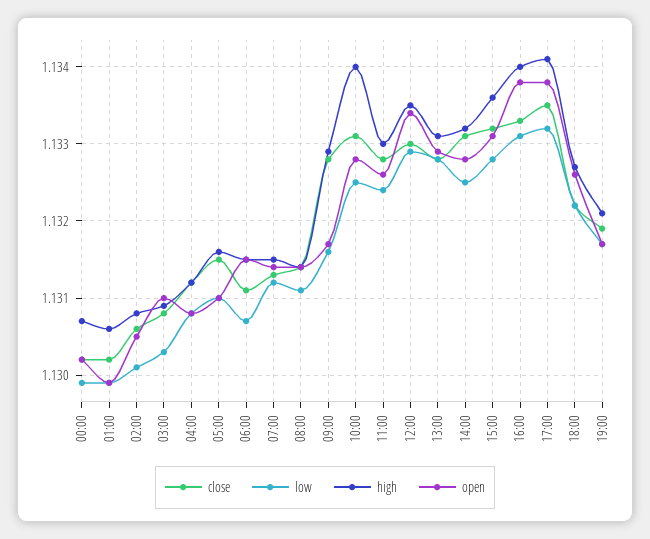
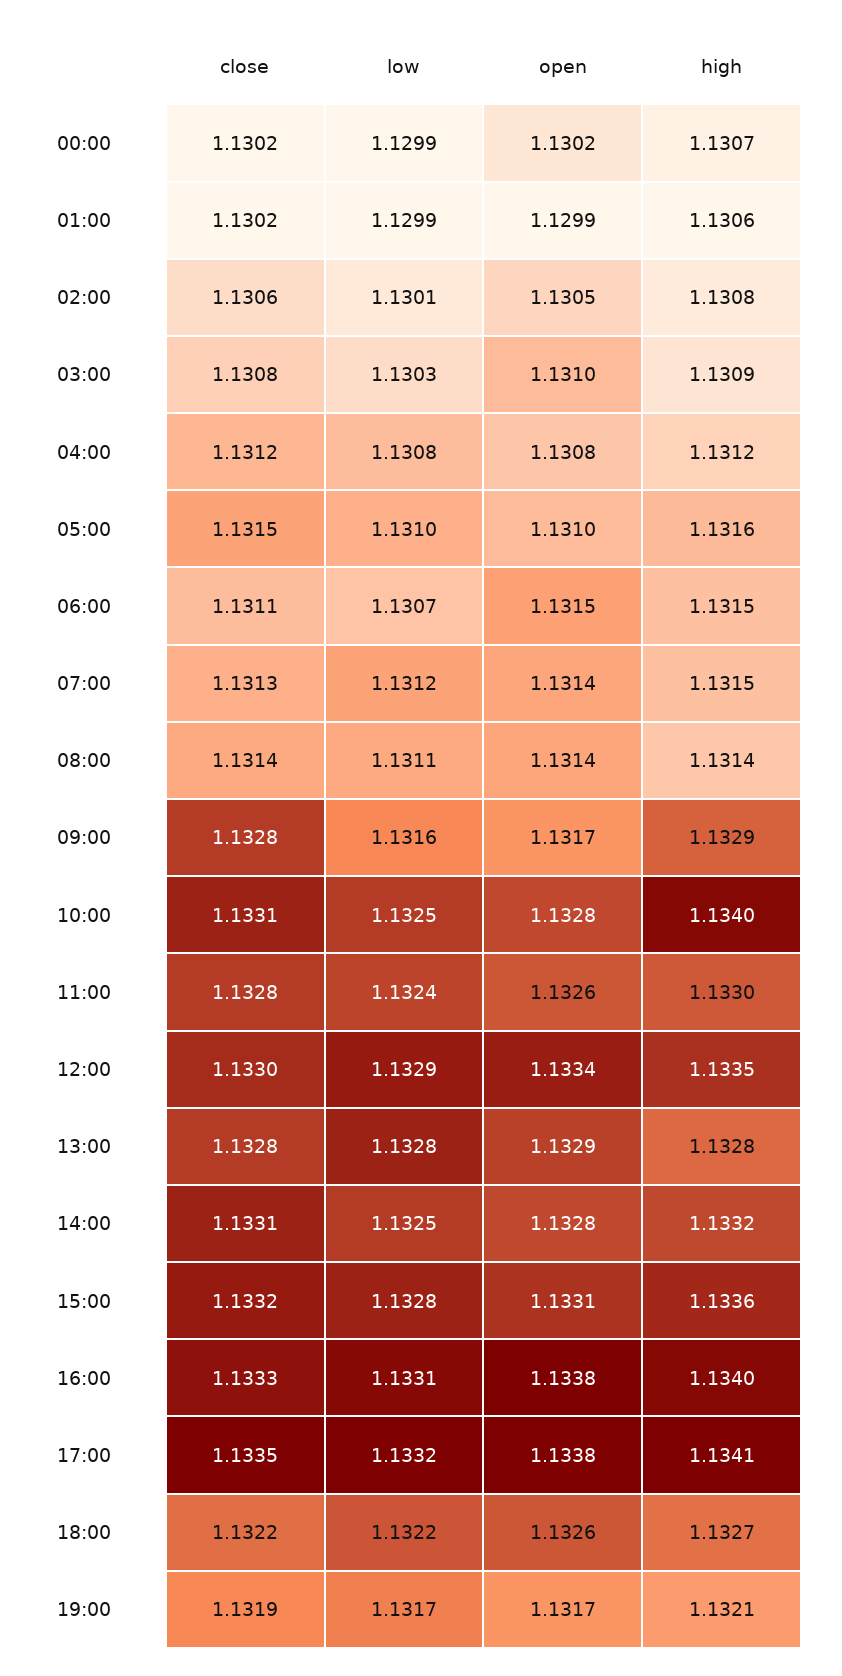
  {
    "close": {
      "00:00": 1.1302,
      "01:00": 1.1302,
      "02:00": 1.1306,
      "03:00": 1.1308,
      "04:00": 1.1312,
      "05:00": 1.1315,
      "06:00": 1.1311,
      "07:00": 1.1313,
      "08:00": 1.1314,
      "09:00": 1.1328,
      "10:00": 1.1331,
      "11:00": 1.1328,
      "12:00": 1.133,
      "13:00": 1.1328,
      "14:00": 1.1331,
      "15:00": 1.1332,
      "16:00": 1.1333,
      "17:00": 1.1335,
      "18:00": 1.1322,
      "19:00": 1.1319
    },
    "low": {
      "00:00": 1.1299,
      "01:00": 1.1299,
      "02:00": 1.1301,
      "03:00": 1.1303,
      "04:00": 1.1308,
      "05:00": 1.131,
      "06:00": 1.1307,
      "07:00": 1.1312,
      "08:00": 1.1311,
      "09:00": 1.1316,
      "10:00": 1.1325,
      "11:00": 1.1324,
      "12:00": 1.1329,
      "13:00": 1.1328,
      "14:00": 1.1325,
      "15:00": 1.1328,
      "16:00": 1.1331,
      "17:00": 1.1332,
      "18:00": 1.1322,
      "19:00": 1.1317
    },
    "high": {
      "00:00": 1.1307,
      "01:00": 1.1306,
      "02:00": 1.1308,
      "03:00": 1.1309,
      "04:00": 1.1312,
      "05:00": 1.1316,
      "06:00": 1.1315,
      "07:00": 1.1315,
      "08:00": 1.1314,
      "09:00": 1.1329,
      "10:00": 1.134,
      "11:00": 1.133,
      "12:00": 1.1335,
-     "13:00": 1.1331,
+     "13:00": 1.1328,
      "14:00": 1.1332,
      "15:00": 1.1336,
      "16:00": 1.134,
      "17:00": 1.1341,
      "18:00": 1.1327,
      "19:00": 1.1321
    },
    "open": {
      "00:00": 1.1302,
      "01:00": 1.1299,
      "02:00": 1.1305,
      "03:00": 1.131,
      "04:00": 1.1308,
      "05:00": 1.131,
      "06:00": 1.1315,
      "07:00": 1.1314,
      "08:00": 1.1314,
      "09:00": 1.1317,
      "10:00": 1.1328,
      "11:00": 1.1326,
      "12:00": 1.1334,
      "13:00": 1.1329,
      "14:00": 1.1328,
      "15:00": 1.1331,
      "16:00": 1.1338,
      "17:00": 1.1338,
      "18:00": 1.1326,
      "19:00": 1.1317
    }
  }

